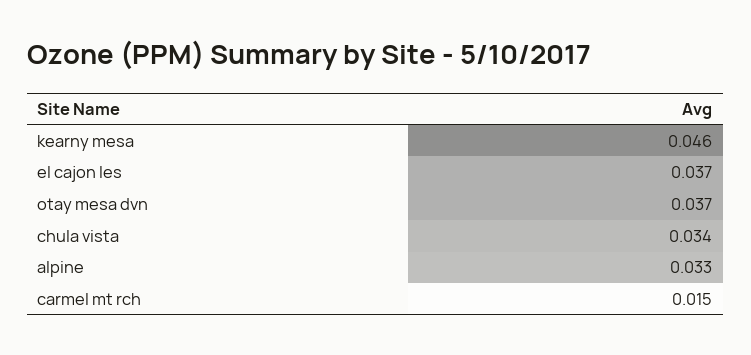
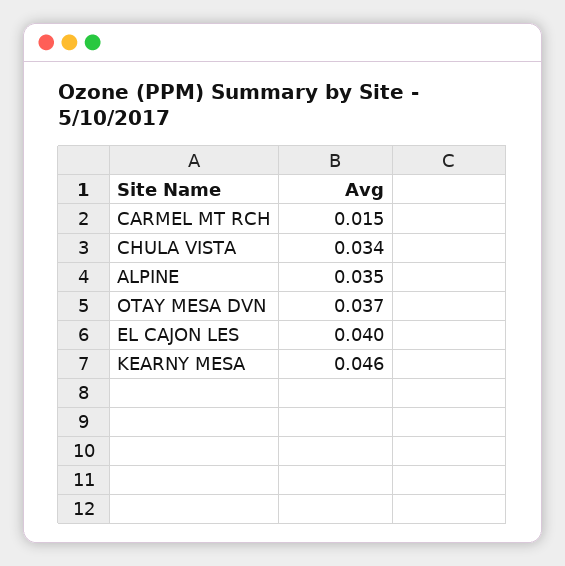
  {
    "kearny mesa": 0.046,
-   "el cajon les": 0.037,
+   "el cajon les": 0.04,
    "otay mesa dvn": 0.037,
    "chula vista": 0.034,
-   "alpine": 0.033,
+   "alpine": 0.035,
    "carmel mt rch": 0.015
  }

